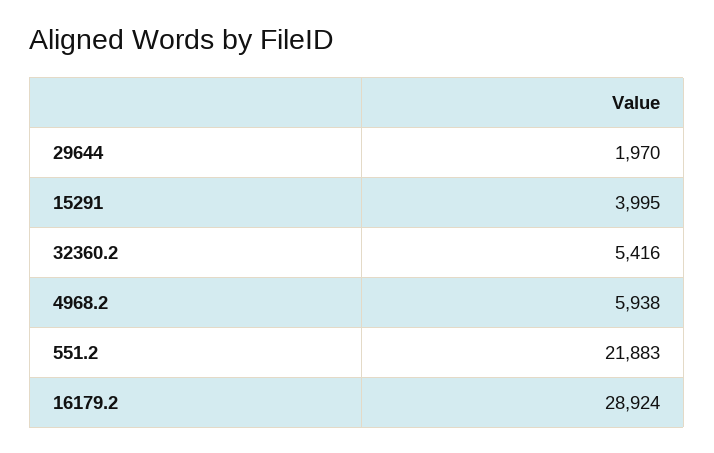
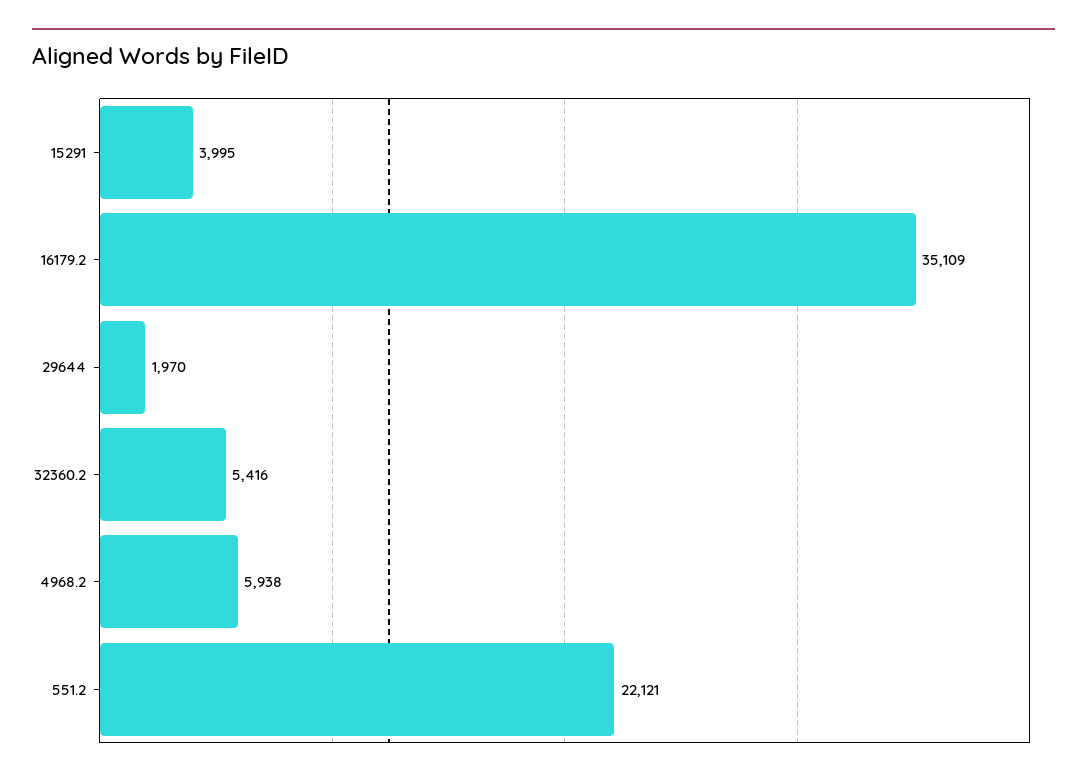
  {
    "29644": 1970,
    "15291": 3995,
    "32360.2": 5416,
    "4968.2": 5938,
-   "551.2": 21883,
+   "551.2": 22121,
-   "16179.2": 28924
+   "16179.2": 35109
  }

